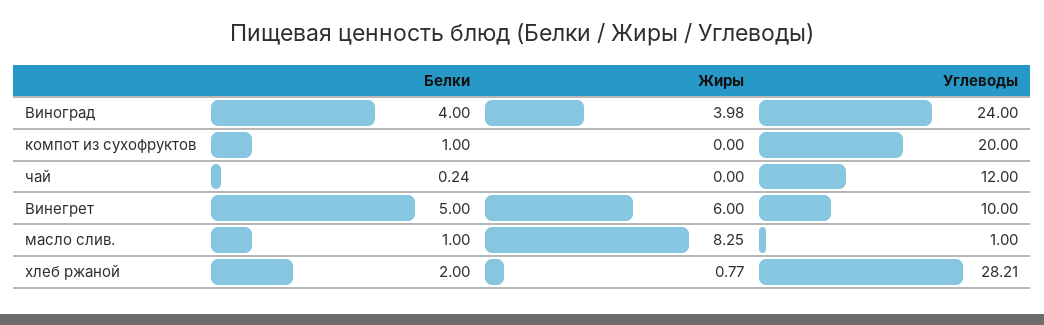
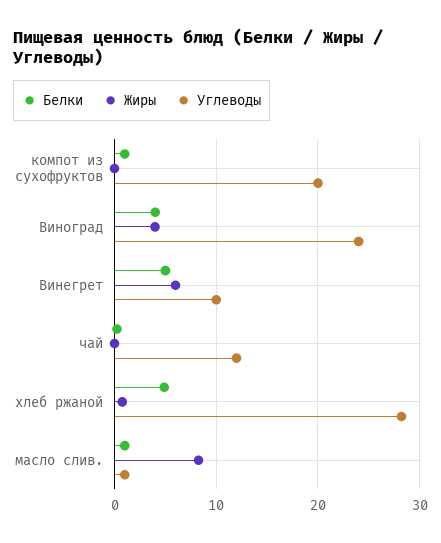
  {
    "Белки": {
      "Виноград": 4,
      "компот из сухофруктов": 1,
      "чай": 0.24,
      "Винегрет": 5,
      "масло слив.": 1,
-     "хлеб ржаной": 2
+     "хлеб ржаной": 5
    },
    "Жиры": {
      "Виноград": 3.98,
      "компот из сухофруктов": 0,
      "чай": 0,
      "Винегрет": 6,
      "масло слив.": 8.25,
      "хлеб ржаной": 0.77
    },
    "Углеводы": {
      "Виноград": 24,
      "компот из сухофруктов": 20,
      "чай": 12,
      "Винегрет": 10,
      "масло слив.": 1,
      "хлеб ржаной": 28.21
    }
  }

